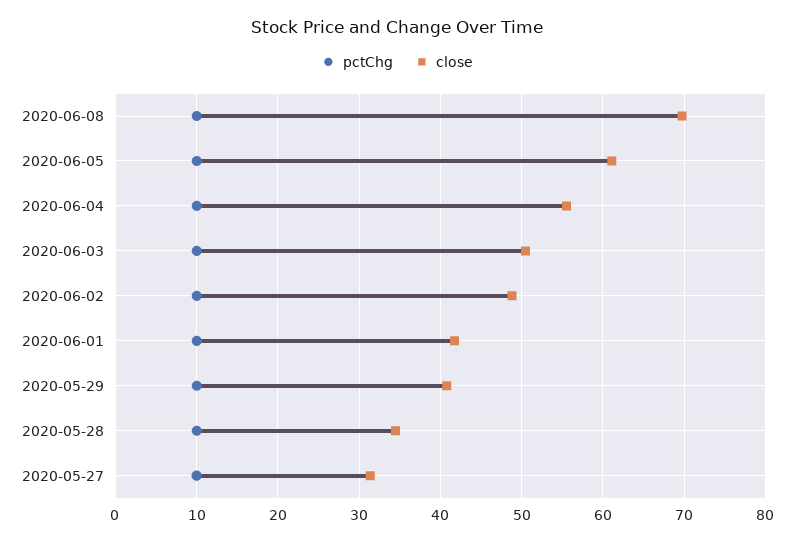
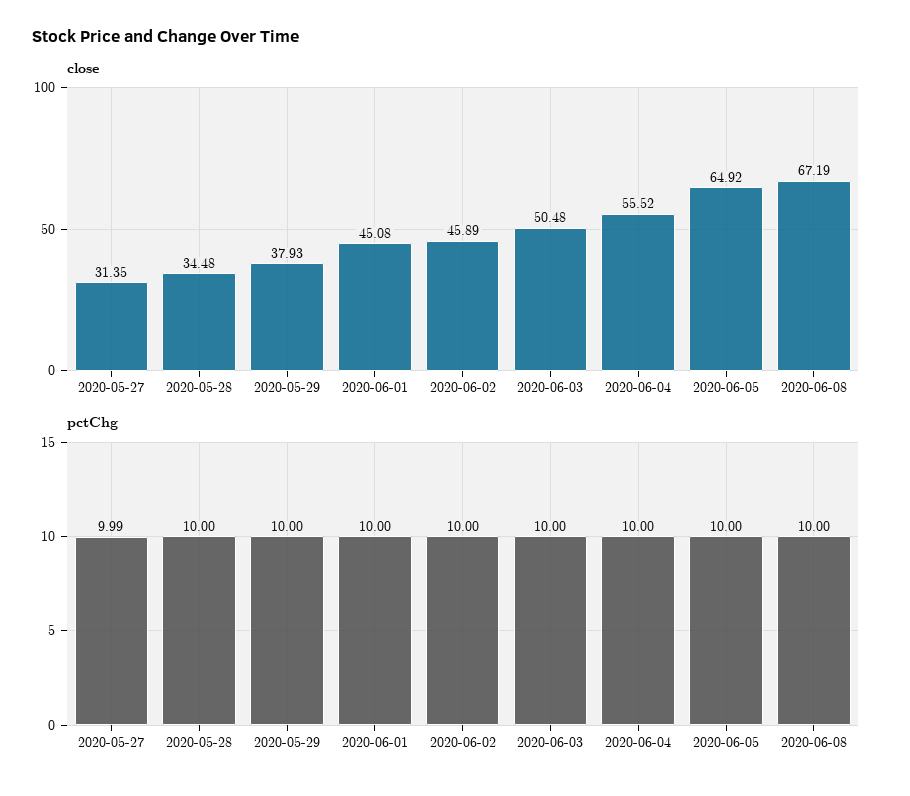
  {
    "pctChg": {
      "2020-06-08": 10,
      "2020-06-05": 10,
      "2020-06-04": 10,
      "2020-06-03": 10,
      "2020-06-02": 10,
      "2020-06-01": 10,
      "2020-05-29": 10,
      "2020-05-28": 10,
      "2020-05-27": 9.99
    },
    "close": {
-     "2020-06-08": 70,
+     "2020-06-08": 67.19,
-     "2020-06-05": 61,
+     "2020-06-05": 64.92,
      "2020-06-04": 55.52,
      "2020-06-03": 50.48,
-     "2020-06-02": 49,
+     "2020-06-02": 45.89,
-     "2020-06-01": 42,
+     "2020-06-01": 45.08,
-     "2020-05-29": 41,
+     "2020-05-29": 37.93,
      "2020-05-28": 34.48,
      "2020-05-27": 31.35
    }
  }

